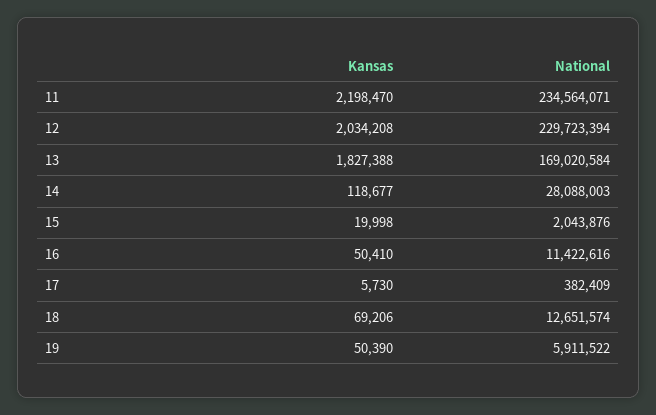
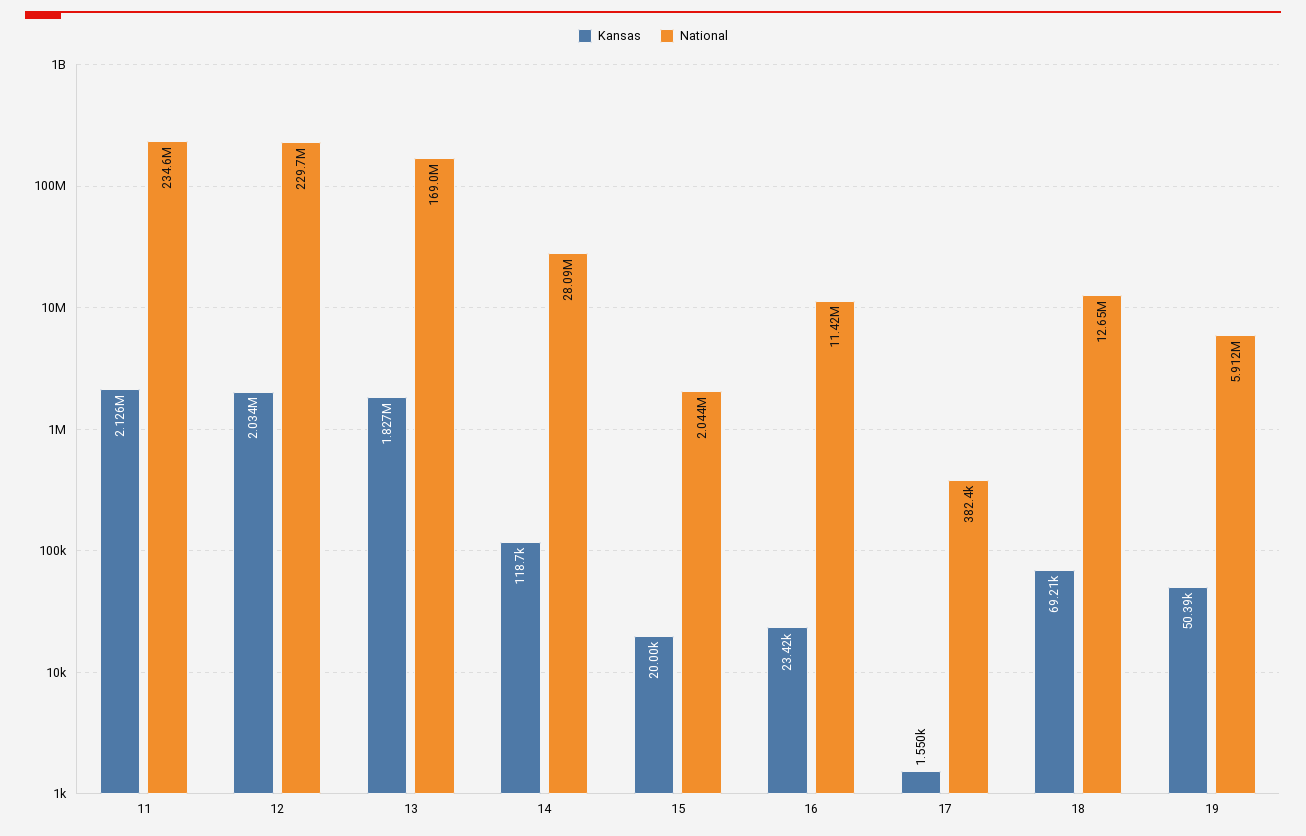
  {
    "Kansas": {
-     "11": 2198470,
+     "11": 2126000,
      "12": 2034208,
      "13": 1827388,
      "14": 118677,
      "15": 19998,
-     "16": 50410,
+     "16": 23420,
-     "17": 5730,
+     "17": 1550,
      "18": 69206,
      "19": 50390
    },
    "National": {
      "11": 234564071,
      "12": 229723394,
      "13": 169020584,
      "14": 28088003,
      "15": 2043876,
      "16": 11422616,
      "17": 382409,
      "18": 12651574,
      "19": 5911522
    }
  }

